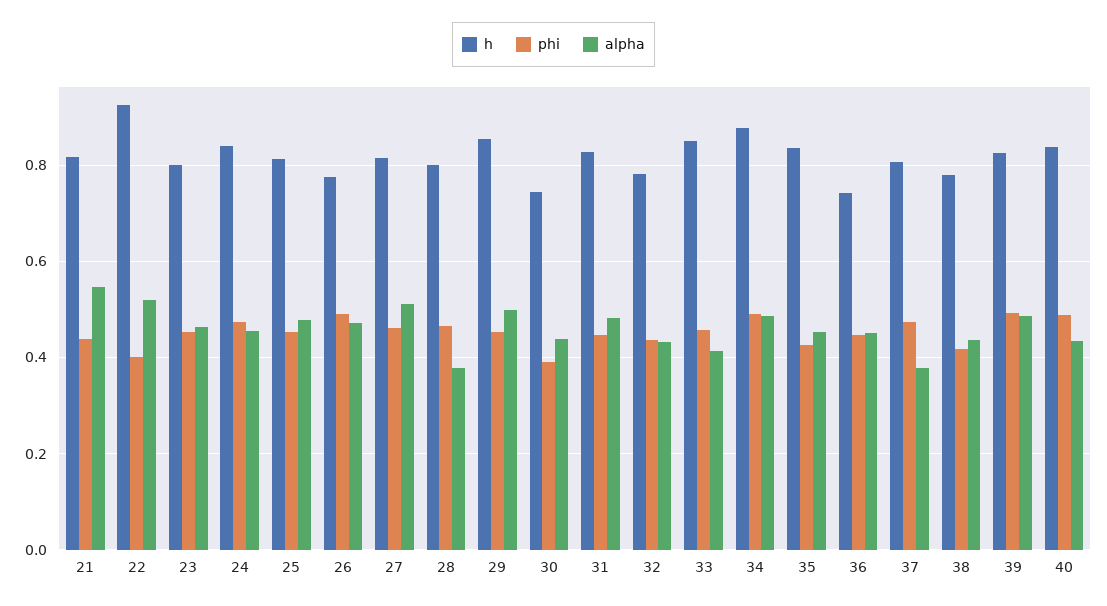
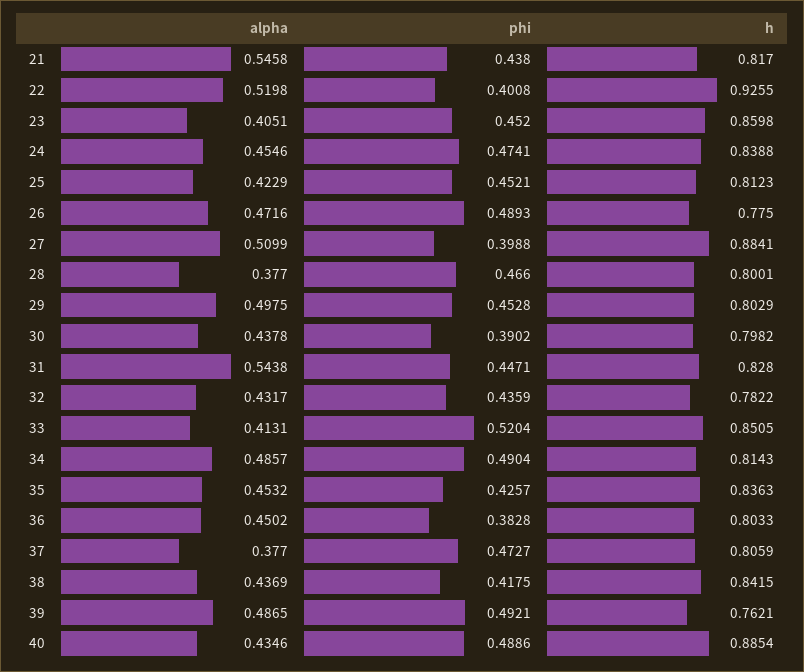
  {
    "h": {
      "21": 0.817,
      "22": 0.9255,
-     "23": 0.8,
+     "23": 0.8598,
      "24": 0.8388,
      "25": 0.8123,
      "26": 0.775,
-     "27": 0.82,
+     "27": 0.8841,
      "28": 0.8001,
-     "29": 0.86,
+     "29": 0.8029,
-     "30": 0.74,
+     "30": 0.7982,
      "31": 0.828,
      "32": 0.7822,
      "33": 0.8505,
-     "34": 0.88,
+     "34": 0.8143,
      "35": 0.8363,
-     "36": 0.74,
+     "36": 0.8033,
      "37": 0.8059,
-     "38": 0.78,
+     "38": 0.8415,
-     "39": 0.82,
+     "39": 0.7621,
-     "40": 0.84
+     "40": 0.8854
    },
    "phi": {
      "21": 0.438,
      "22": 0.4008,
      "23": 0.452,
      "24": 0.4741,
      "25": 0.4521,
      "26": 0.4893,
-     "27": 0.46,
+     "27": 0.3988,
      "28": 0.466,
      "29": 0.4528,
      "30": 0.3902,
      "31": 0.4471,
      "32": 0.4359,
-     "33": 0.46,
+     "33": 0.5204,
      "34": 0.4904,
      "35": 0.4257,
-     "36": 0.44,
+     "36": 0.3828,
      "37": 0.4727,
      "38": 0.4175,
      "39": 0.4921,
      "40": 0.4886
    },
    "alpha": {
      "21": 0.5458,
      "22": 0.5198,
-     "23": 0.46,
+     "23": 0.4051,
      "24": 0.4546,
-     "25": 0.48,
+     "25": 0.4229,
      "26": 0.4716,
      "27": 0.5099,
      "28": 0.377,
      "29": 0.4975,
      "30": 0.4378,
-     "31": 0.48,
+     "31": 0.5438,
      "32": 0.4317,
      "33": 0.4131,
      "34": 0.4857,
      "35": 0.4532,
      "36": 0.4502,
      "37": 0.377,
      "38": 0.4369,
      "39": 0.4865,
      "40": 0.4346
    }
  }

